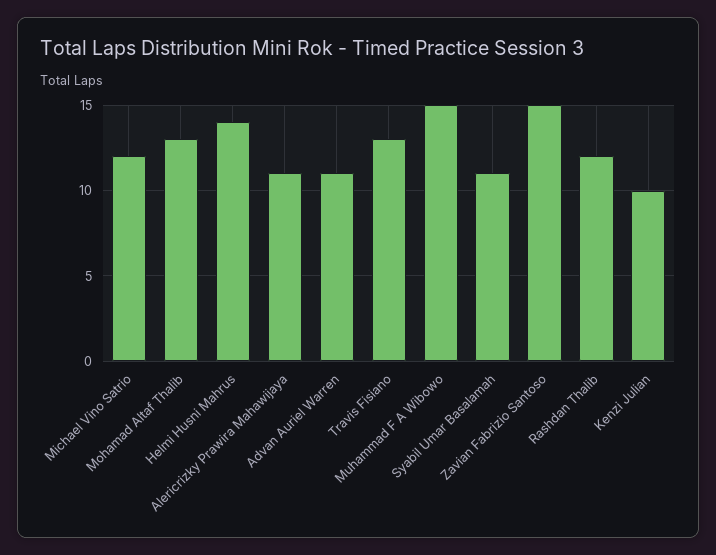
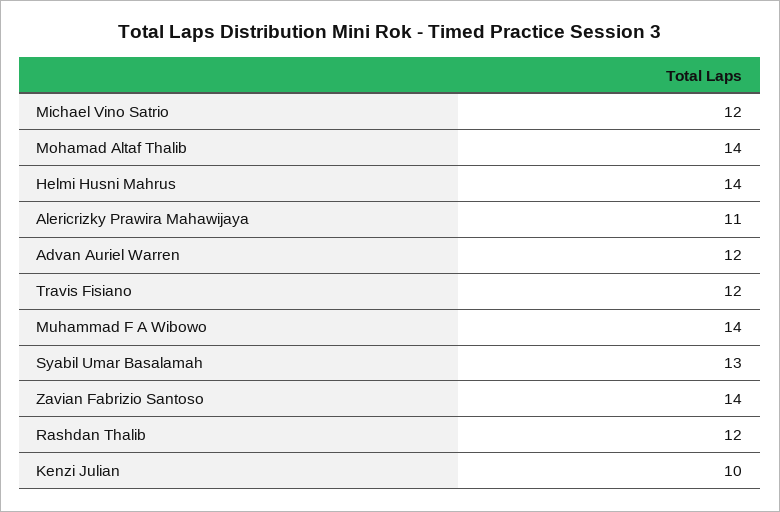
  {
    "Michael Vino Satrio": 12,
-   "Mohamad Altaf Thalib": 13,
+   "Mohamad Altaf Thalib": 14,
    "Helmi Husni Mahrus": 14,
    "Alericrizky Prawira Mahawijaya": 11,
-   "Advan Auriel Warren": 11,
+   "Advan Auriel Warren": 12,
-   "Travis Fisiano": 13,
+   "Travis Fisiano": 12,
-   "Muhammad F A Wibowo": 15,
+   "Muhammad F A Wibowo": 14,
-   "Syabil Umar Basalamah": 11,
+   "Syabil Umar Basalamah": 13,
-   "Zavian Fabrizio Santoso": 15,
+   "Zavian Fabrizio Santoso": 14,
    "Rashdan Thalib": 12,
    "Kenzi Julian": 10
  }

